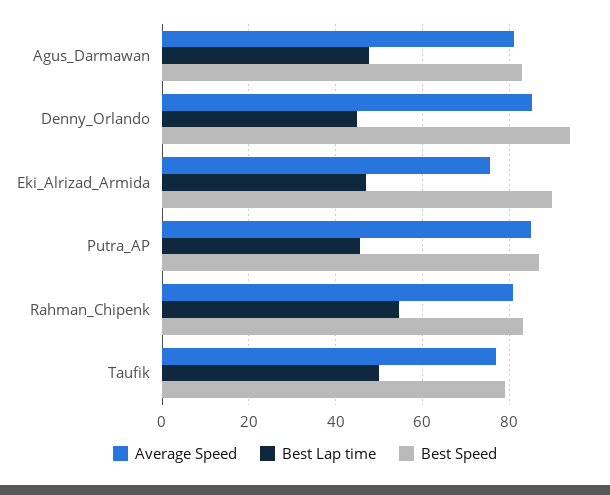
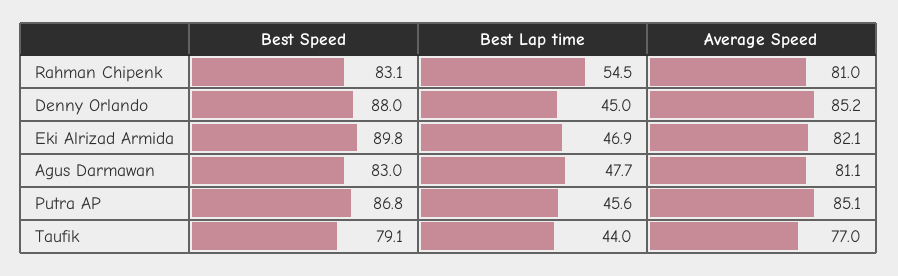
  {
    "Average Speed": {
      "Agus_Darmawan": 81.1,
      "Denny_Orlando": 85.2,
-     "Eki_Alrizad_Armida": 76,
+     "Eki_Alrizad_Armida": 82.1,
      "Putra_AP": 85.1,
      "Rahman_Chipenk": 81,
      "Taufik": 77
    },
    "Best Lap time": {
      "Agus_Darmawan": 47.7,
      "Denny_Orlando": 45,
      "Eki_Alrizad_Armida": 46.9,
      "Putra_AP": 45.6,
      "Rahman_Chipenk": 54.5,
-     "Taufik": 50
+     "Taufik": 44
    },
    "Best Speed": {
      "Agus_Darmawan": 83,
-     "Denny_Orlando": 94,
+     "Denny_Orlando": 88,
      "Eki_Alrizad_Armida": 89.8,
      "Putra_AP": 86.8,
      "Rahman_Chipenk": 83.1,
      "Taufik": 79.1
    }
  }

